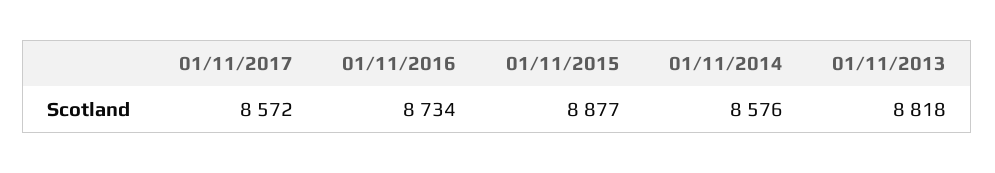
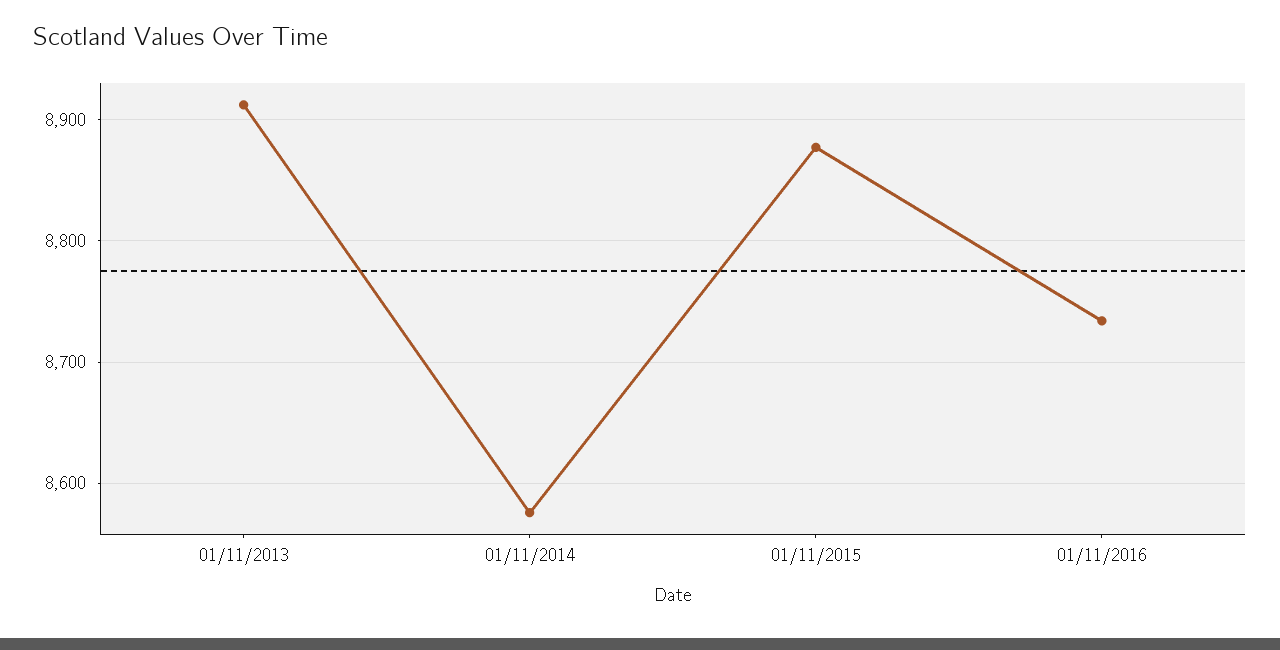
  {
-   "01/11/2017": 8572,
    "01/11/2016": 8734,
    "01/11/2015": 8877,
    "01/11/2014": 8576,
-   "01/11/2013": 8818
+   "01/11/2013": 8910
  }

